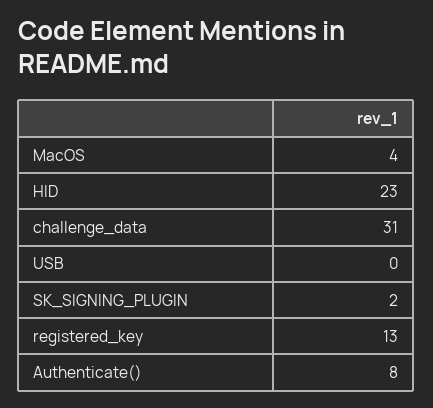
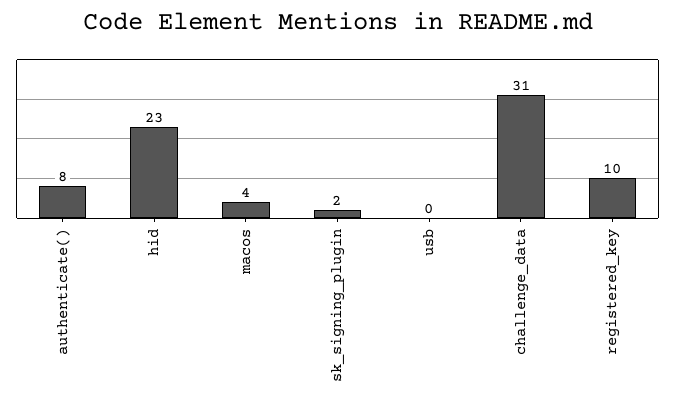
  {
    "MacOS": 4,
    "HID": 23,
    "challenge_data": 31,
    "USB": 0,
    "SK_SIGNING_PLUGIN": 2,
-   "registered_key": 13,
+   "registered_key": 10,
    "Authenticate()": 8
  }

